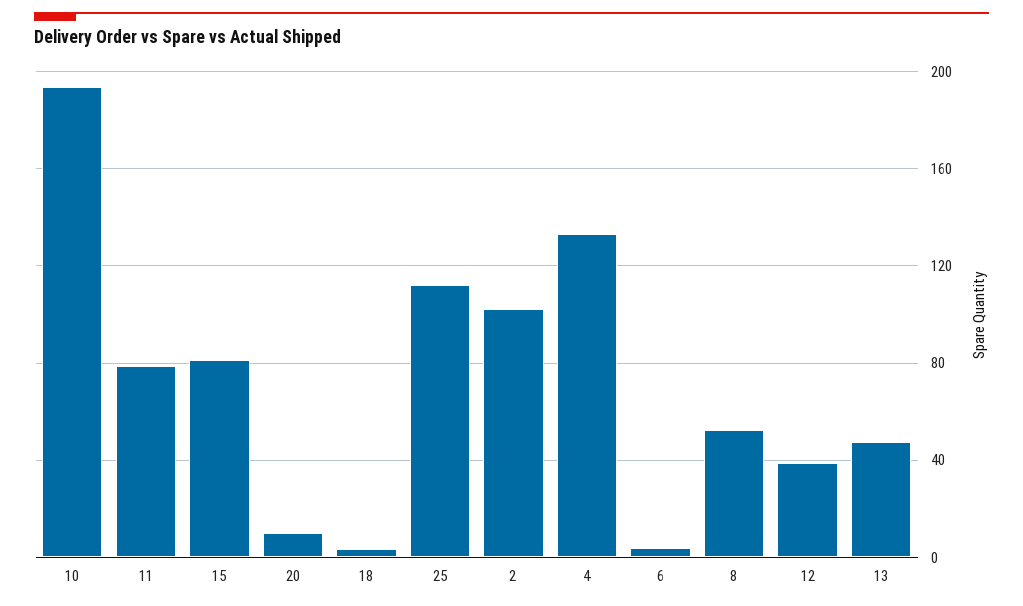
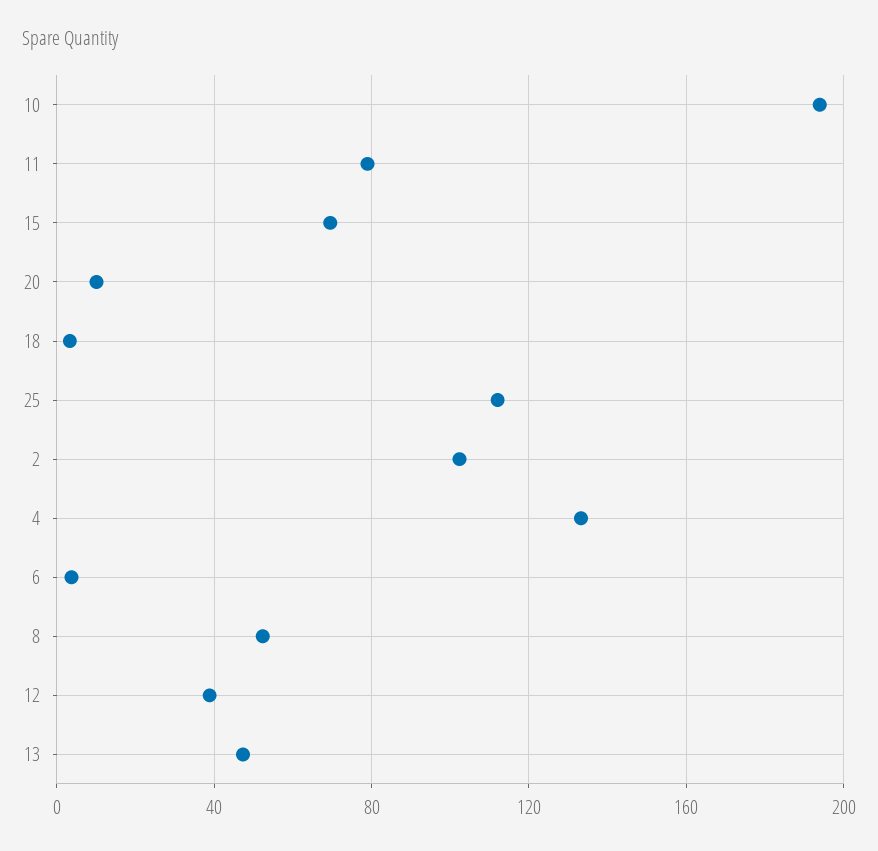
  {
    "10": 195,
    "11": 80,
-   "15": 80,
+   "15": 70,
    "20": 10,
    "18": 5,
    "25": 110,
    "2": 100,
    "4": 135,
    "6": 5,
    "8": 50,
    "12": 40,
    "13": 45
  }

